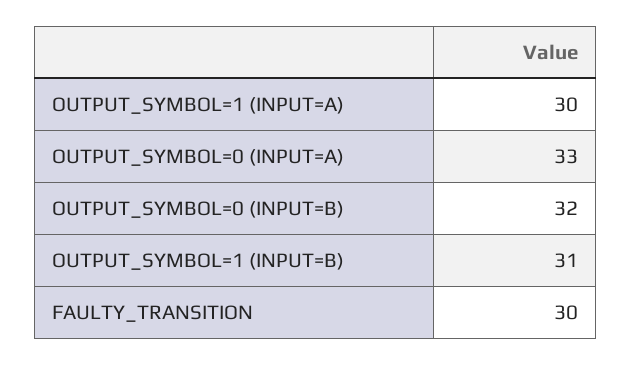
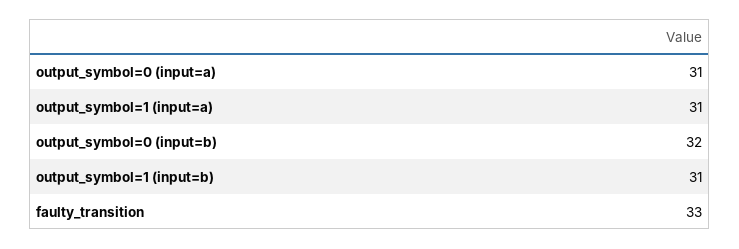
  {
-   "OUTPUT_SYMBOL=1 (INPUT=A)": 30,
+   "OUTPUT_SYMBOL=1 (INPUT=A)": 31,
-   "OUTPUT_SYMBOL=0 (INPUT=A)": 33,
+   "OUTPUT_SYMBOL=0 (INPUT=A)": 31,
    "OUTPUT_SYMBOL=0 (INPUT=B)": 32,
    "OUTPUT_SYMBOL=1 (INPUT=B)": 31,
-   "FAULTY_TRANSITION": 30
+   "FAULTY_TRANSITION": 33
  }

